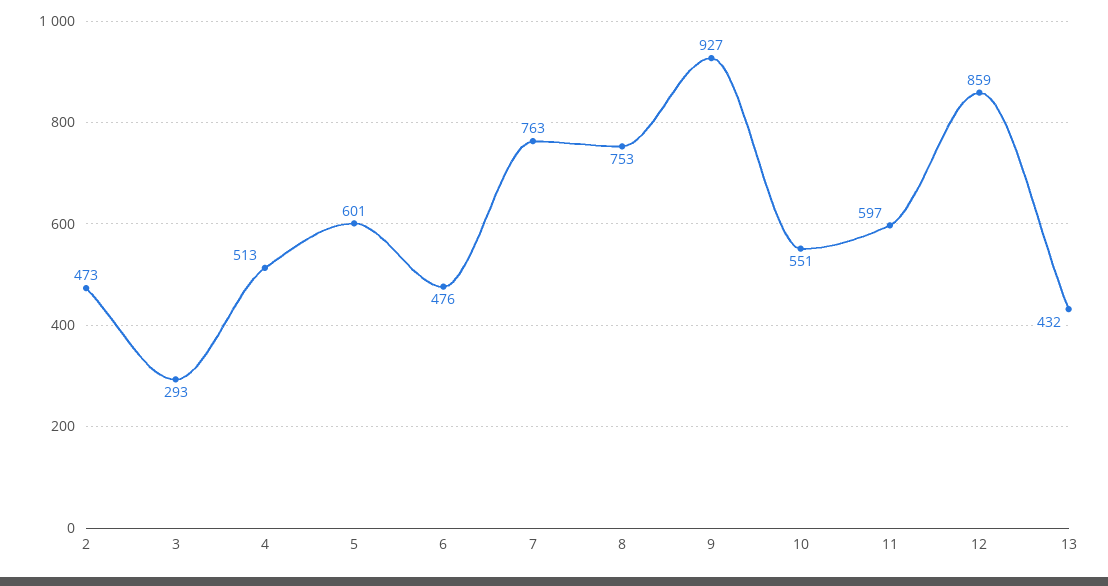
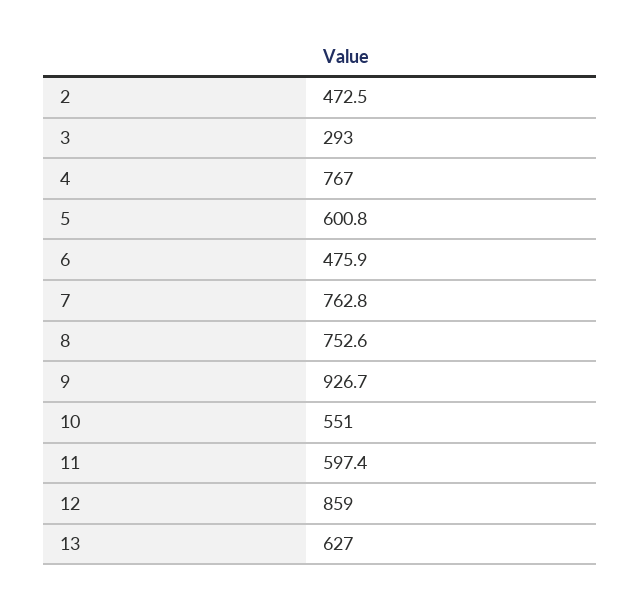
  {
    "2": 472.5,
    "3": 293,
-   "4": 513,
+   "4": 767,
    "5": 600.8,
    "6": 475.9,
    "7": 762.8,
    "8": 752.6,
    "9": 926.7,
    "10": 551,
    "11": 597.4,
    "12": 859,
-   "13": 432
+   "13": 627
  }

